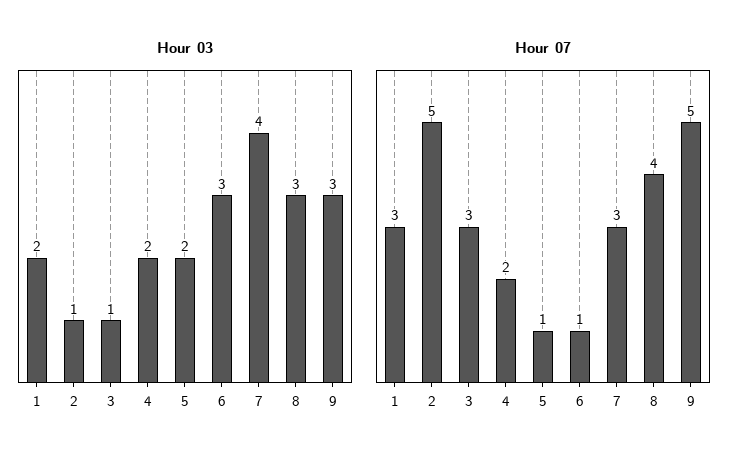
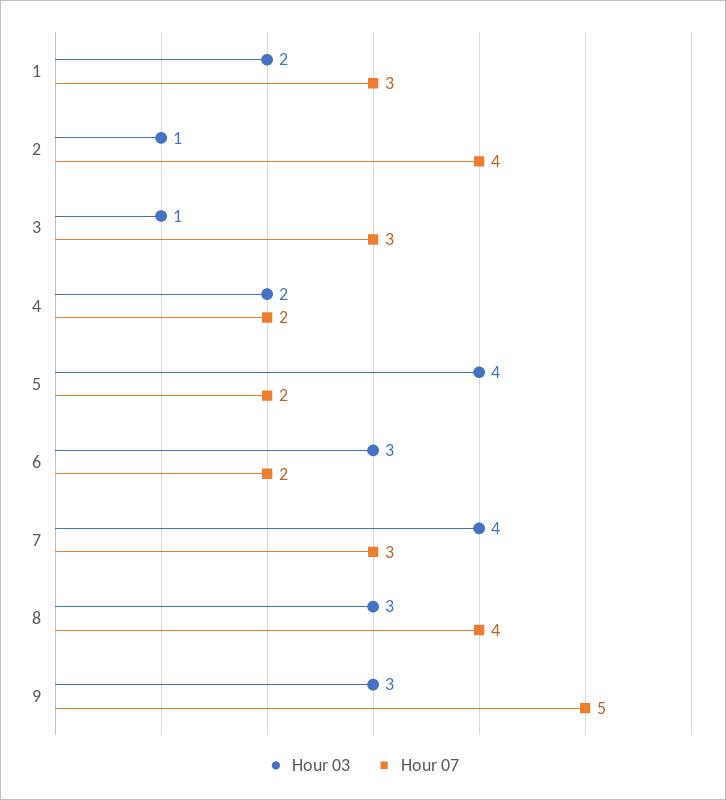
  {
    "Hour 03": {
      "1": 2,
      "2": 1,
      "3": 1,
      "4": 2,
-     "5": 2,
+     "5": 4,
      "6": 3,
      "7": 4,
      "8": 3,
      "9": 3
    },
    "Hour 07": {
      "1": 3,
-     "2": 5,
+     "2": 4,
      "3": 3,
      "4": 2,
-     "5": 1,
+     "5": 2,
-     "6": 1,
+     "6": 2,
      "7": 3,
      "8": 4,
      "9": 5
    }
  }

